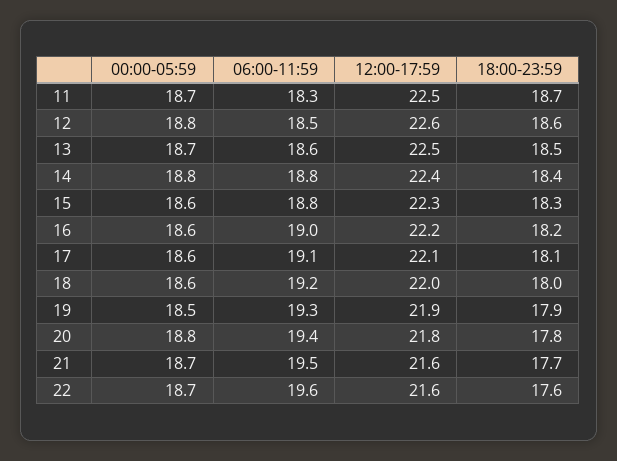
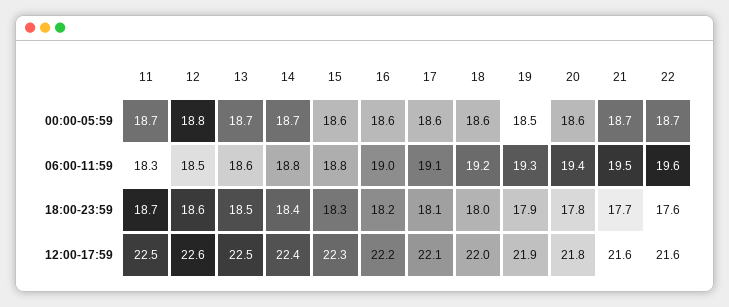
  {
    "00:00-05:59": {
      "11": 18.7,
      "12": 18.8,
      "13": 18.7,
-     "14": 18.8,
+     "14": 18.7,
      "15": 18.6,
      "16": 18.6,
      "17": 18.6,
      "18": 18.6,
      "19": 18.5,
-     "20": 18.8,
+     "20": 18.6,
      "21": 18.7,
      "22": 18.7
    },
    "06:00-11:59": {
      "11": 18.3,
      "12": 18.5,
      "13": 18.6,
      "14": 18.8,
      "15": 18.8,
      "16": 19,
      "17": 19.1,
      "18": 19.2,
      "19": 19.3,
      "20": 19.4,
      "21": 19.5,
      "22": 19.6
    },
    "12:00-17:59": {
      "11": 22.5,
      "12": 22.6,
      "13": 22.5,
      "14": 22.4,
      "15": 22.3,
      "16": 22.2,
      "17": 22.1,
      "18": 22,
      "19": 21.9,
      "20": 21.8,
      "21": 21.6,
      "22": 21.6
    },
    "18:00-23:59": {
      "11": 18.7,
      "12": 18.6,
      "13": 18.5,
      "14": 18.4,
      "15": 18.3,
      "16": 18.2,
      "17": 18.1,
      "18": 18,
      "19": 17.9,
      "20": 17.8,
      "21": 17.7,
      "22": 17.6
    }
  }

